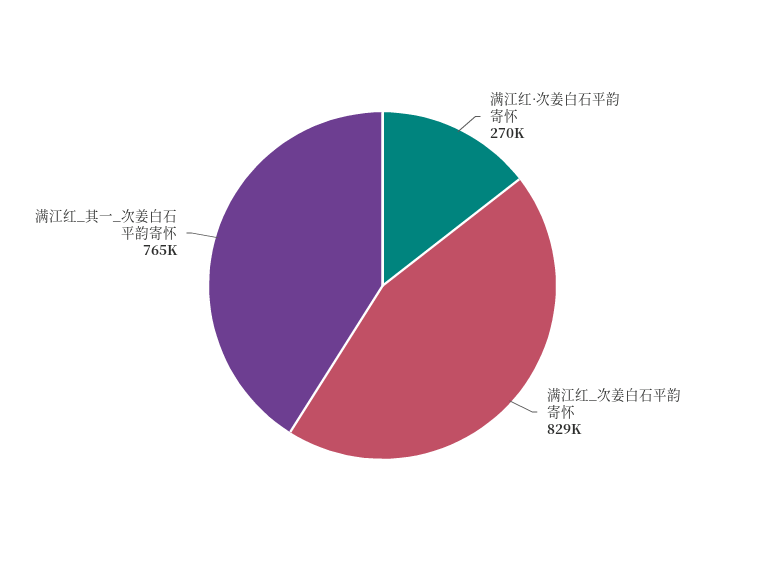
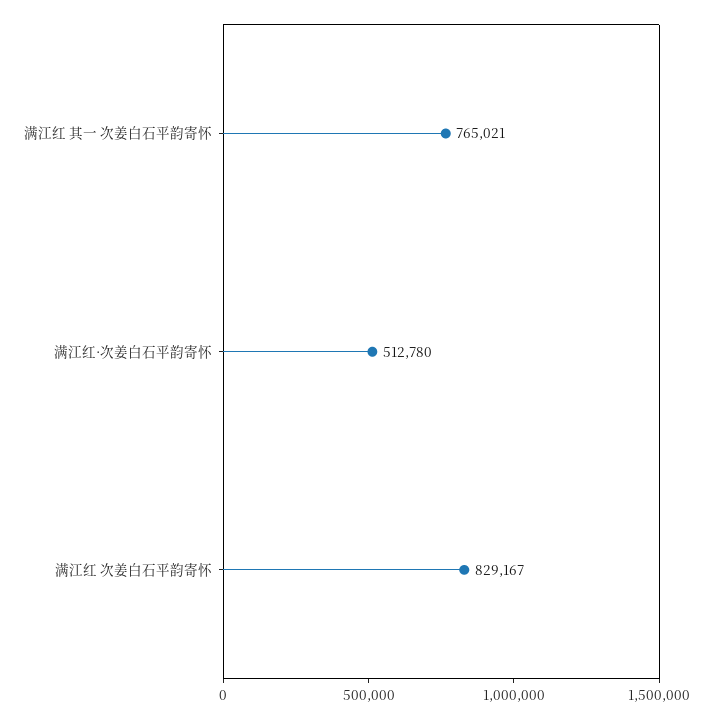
  {
-   "满江红·次姜白石平韵寄怀": 270000,
+   "满江红·次姜白石平韵寄怀": 512780,
    "满江红_次姜白石平韵寄怀": 829167,
    "满江红_其一_次姜白石平韵寄怀": 765021
  }

